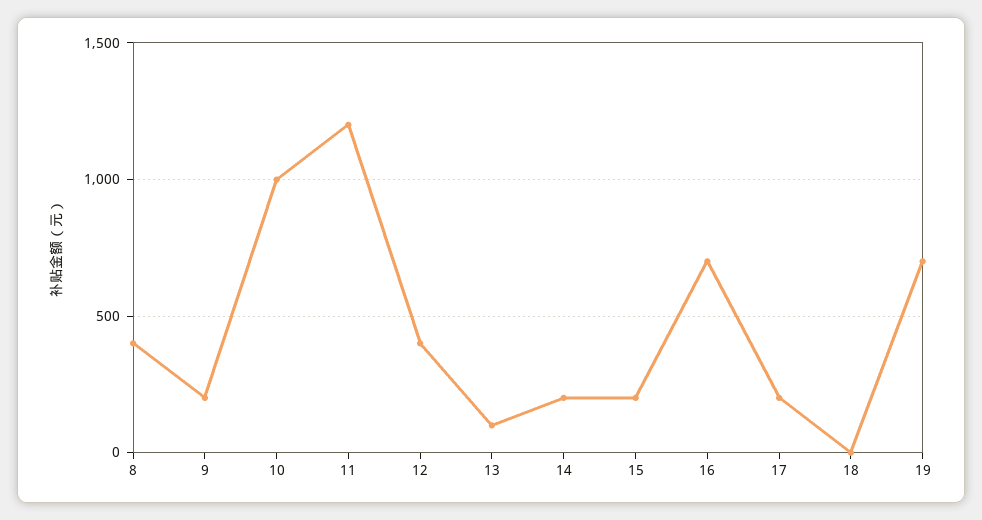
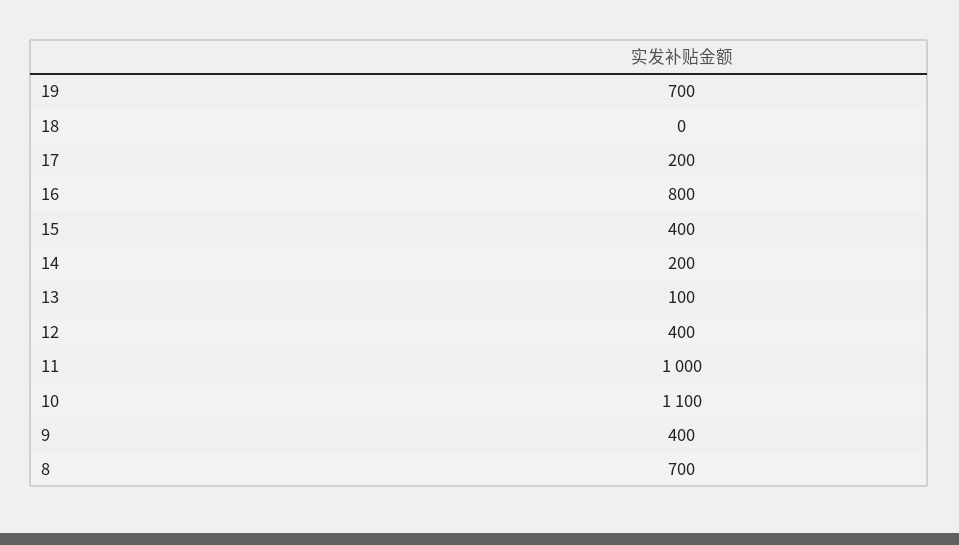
  {
-   "8": 400,
+   "8": 700,
-   "9": 200,
+   "9": 400,
-   "10": 1000,
+   "10": 1100,
-   "11": 1200,
+   "11": 1000,
    "12": 400,
    "13": 100,
    "14": 200,
-   "15": 200,
+   "15": 400,
-   "16": 700,
+   "16": 800,
    "17": 200,
    "18": 0,
    "19": 700
  }

